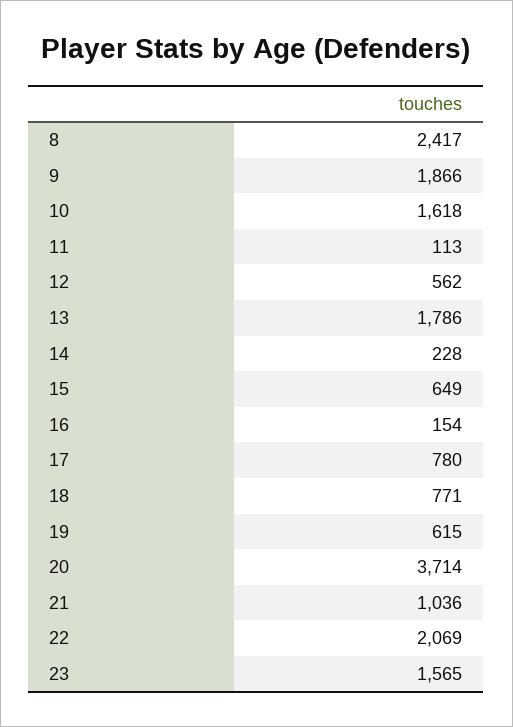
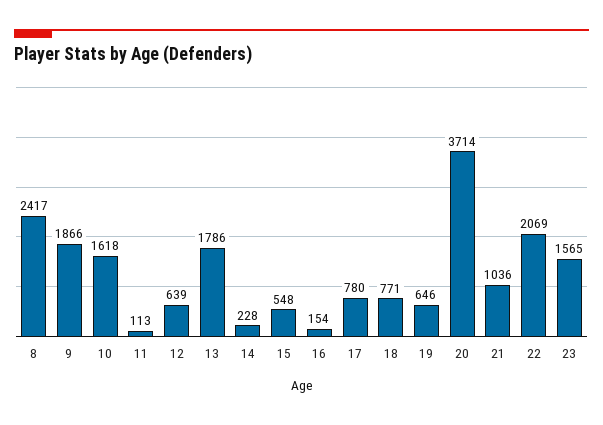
  {
    "8": 2417,
    "9": 1866,
    "10": 1618,
    "11": 113,
-   "12": 562,
+   "12": 639,
    "13": 1786,
    "14": 228,
-   "15": 649,
+   "15": 548,
    "16": 154,
    "17": 780,
    "18": 771,
-   "19": 615,
+   "19": 646,
    "20": 3714,
    "21": 1036,
    "22": 2069,
    "23": 1565
  }

